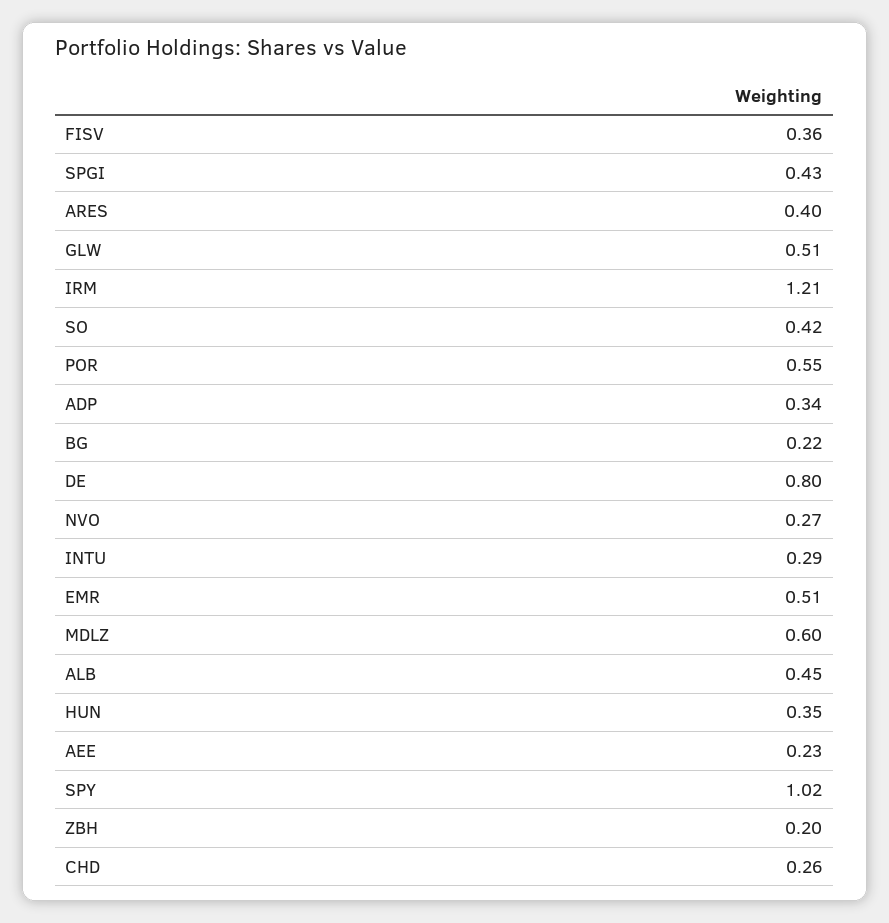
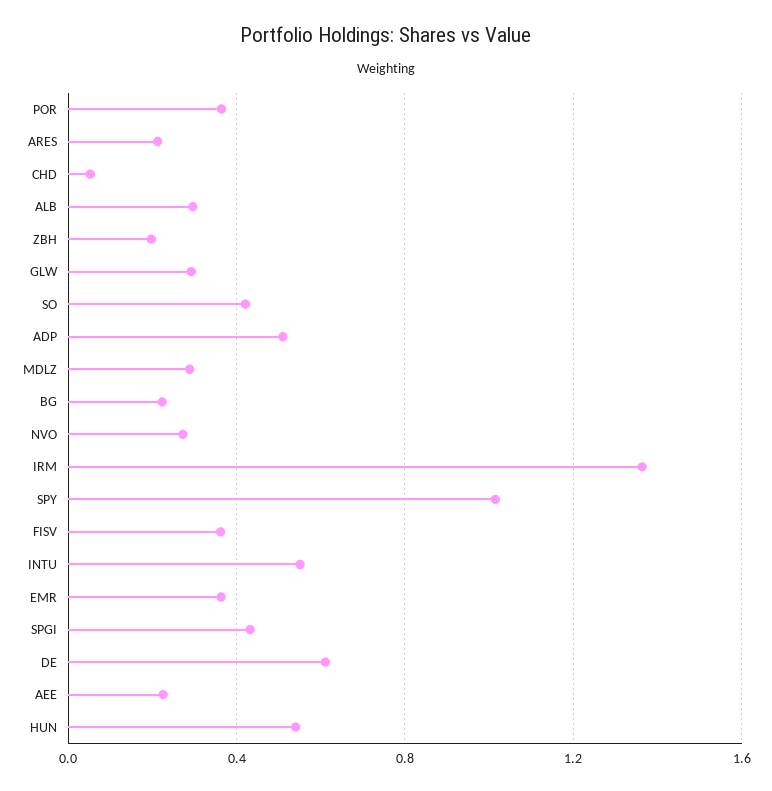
  {
    "FISV": 0.36,
    "SPGI": 0.43,
-   "ARES": 0.4,
+   "ARES": 0.2,
-   "GLW": 0.51,
+   "GLW": 0.3,
-   "IRM": 1.21,
+   "IRM": 1.35,
    "SO": 0.42,
-   "POR": 0.55,
+   "POR": 0.35,
-   "ADP": 0.34,
+   "ADP": 0.5,
    "BG": 0.22,
-   "DE": 0.8,
+   "DE": 0.6,
    "NVO": 0.27,
-   "INTU": 0.29,
+   "INTU": 0.55,
-   "EMR": 0.51,
+   "EMR": 0.35,
-   "MDLZ": 0.6,
+   "MDLZ": 0.3,
-   "ALB": 0.45,
+   "ALB": 0.3,
-   "HUN": 0.35,
+   "HUN": 0.55,
    "AEE": 0.23,
    "SPY": 1.02,
    "ZBH": 0.2,
-   "CHD": 0.26
+   "CHD": 0.05
  }

